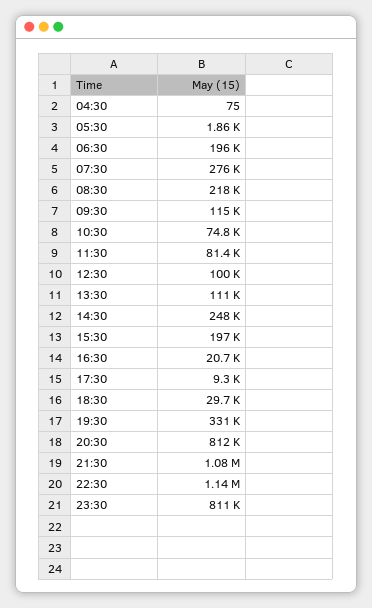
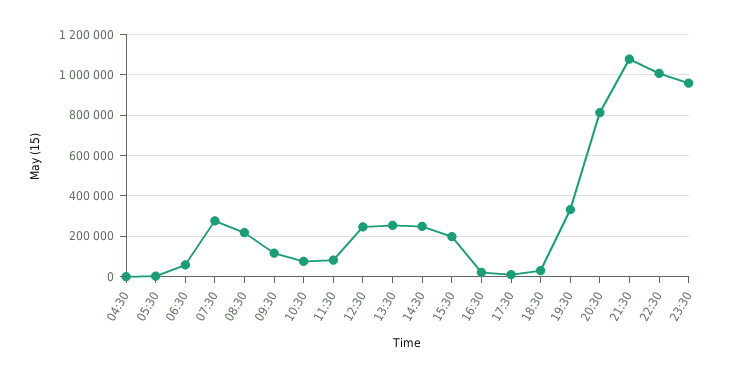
  {
    "04:30": 75,
    "05:30": 1860,
-   "06:30": 196000,
+   "06:30": 50000,
    "07:30": 276000,
    "08:30": 218000,
    "09:30": 115000,
    "10:30": 74800,
    "11:30": 81400,
-   "12:30": 100000,
+   "12:30": 250000,
-   "13:30": 111000,
+   "13:30": 250000,
    "14:30": 248000,
    "15:30": 197000,
    "16:30": 20700,
    "17:30": 9300,
    "18:30": 29700,
    "19:30": 331000,
    "20:30": 812000,
    "21:30": 1080000,
-   "22:30": 1140000,
+   "22:30": 1000000,
-   "23:30": 811000
+   "23:30": 950000
  }

